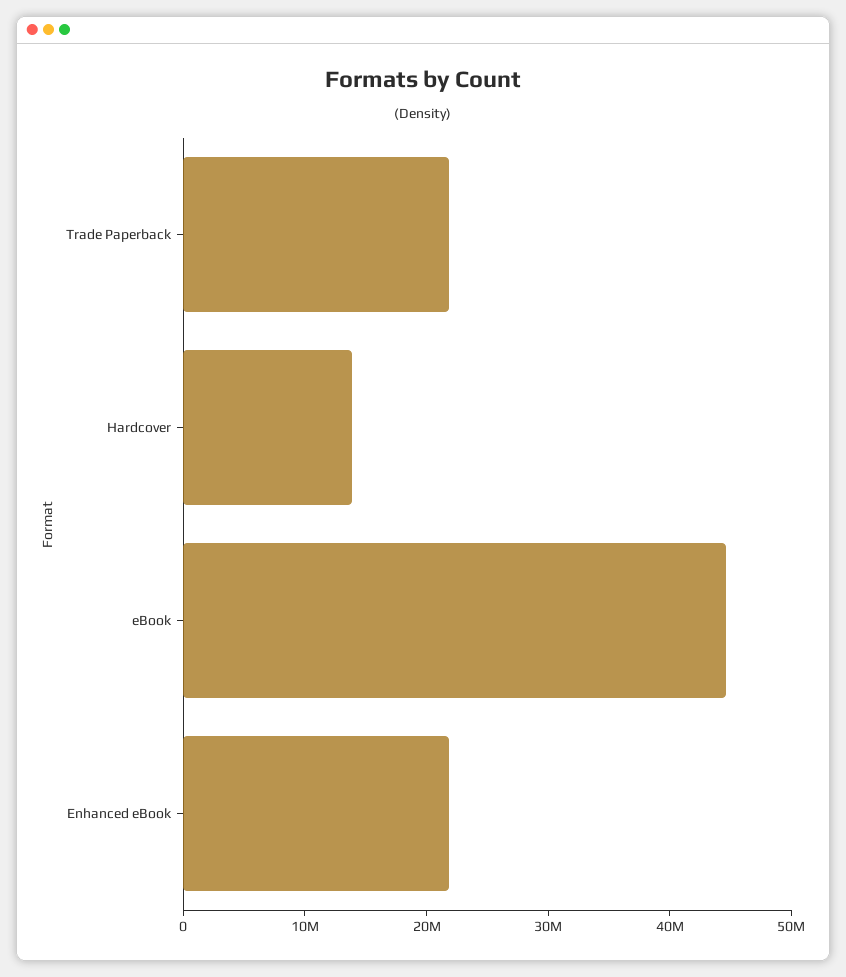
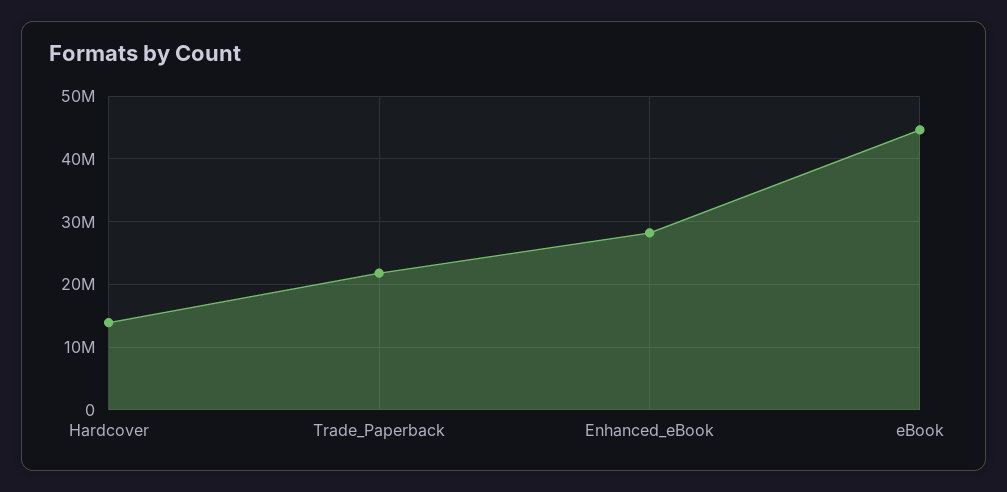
  {
    "Trade Paperback": 22000000,
    "Hardcover": 14000000,
    "eBook": 45000000,
-   "Enhanced eBook": 22000000
+   "Enhanced eBook": 28000000
  }

